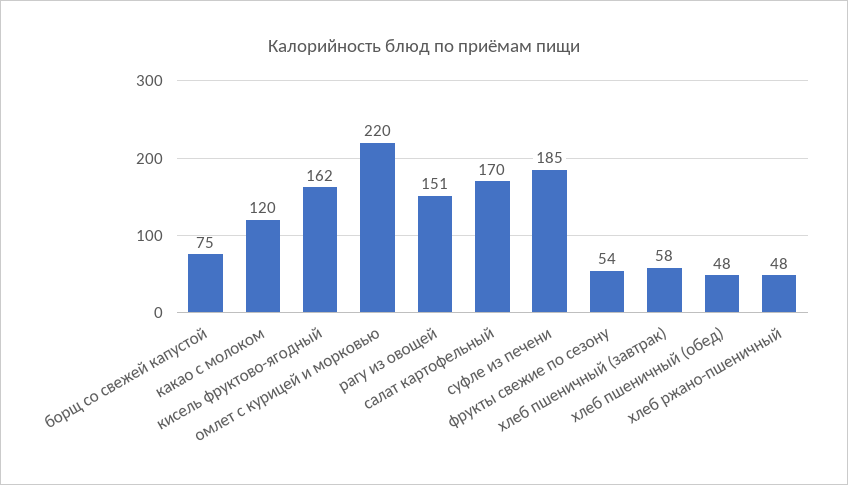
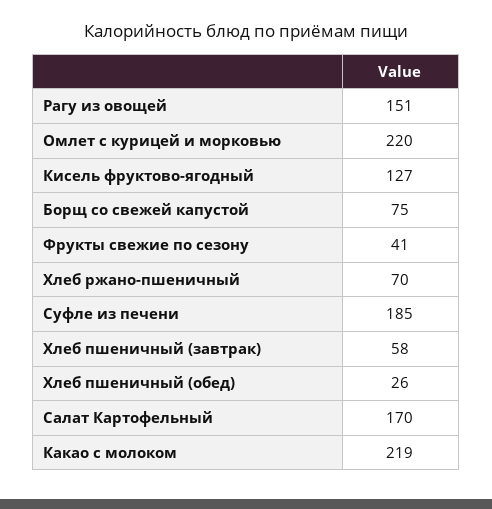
  {
    "борщ со свежей капустой": 75,
-   "какао с молоком": 120,
+   "какао с молоком": 219,
-   "кисель фруктово-ягодный": 162,
+   "кисель фруктово-ягодный": 127,
    "омлет с курицей и морковью": 220,
    "рагу из овощей": 151,
    "салат картофельный": 170,
    "суфле из печени": 185,
-   "фрукты свежие по сезону": 54,
+   "фрукты свежие по сезону": 41,
    "хлеб пшеничный (завтрак)": 58,
-   "хлеб пшеничный (обед)": 48,
+   "хлеб пшеничный (обед)": 26,
-   "хлеб ржано-пшеничный": 48
+   "хлеб ржано-пшеничный": 70
  }

